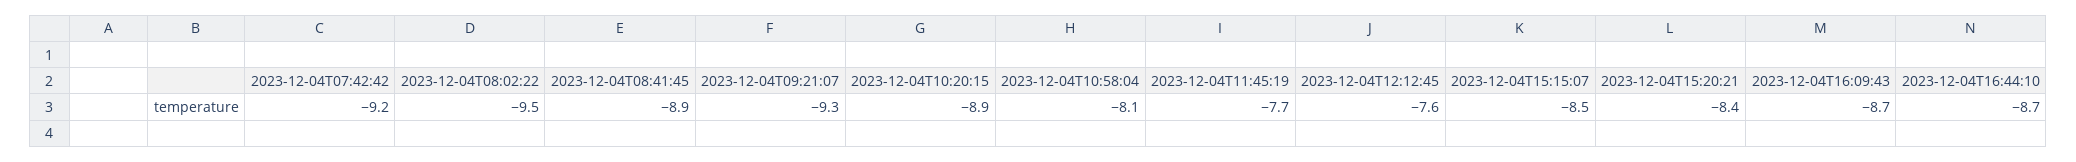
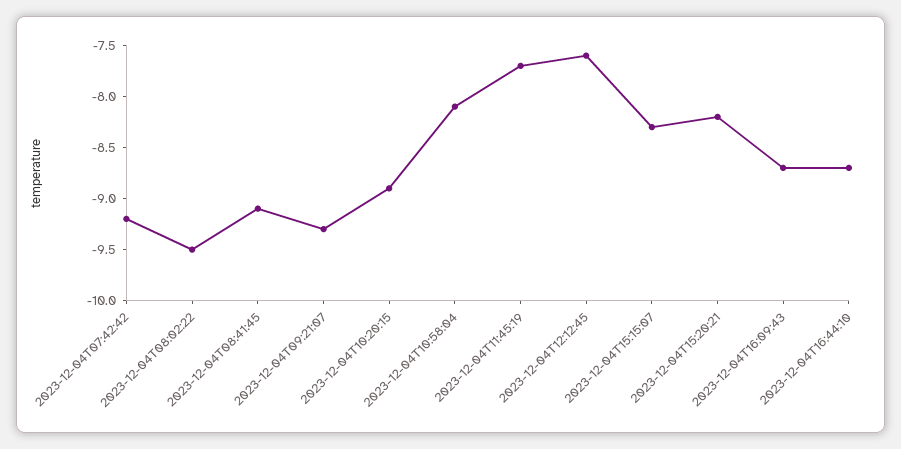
  {
    "2023-12-04T07:42:42": -9.2,
    "2023-12-04T08:02:22": -9.5,
-   "2023-12-04T08:41:45": -8.9,
+   "2023-12-04T08:41:45": -9.1,
    "2023-12-04T09:21:07": -9.3,
    "2023-12-04T10:20:15": -8.9,
    "2023-12-04T10:58:04": -8.1,
    "2023-12-04T11:45:19": -7.7,
    "2023-12-04T12:12:45": -7.6,
-   "2023-12-04T15:15:07": -8.5,
+   "2023-12-04T15:15:07": -8.3,
-   "2023-12-04T15:20:21": -8.4,
+   "2023-12-04T15:20:21": -8.2,
    "2023-12-04T16:09:43": -8.7,
    "2023-12-04T16:44:10": -8.7
  }

